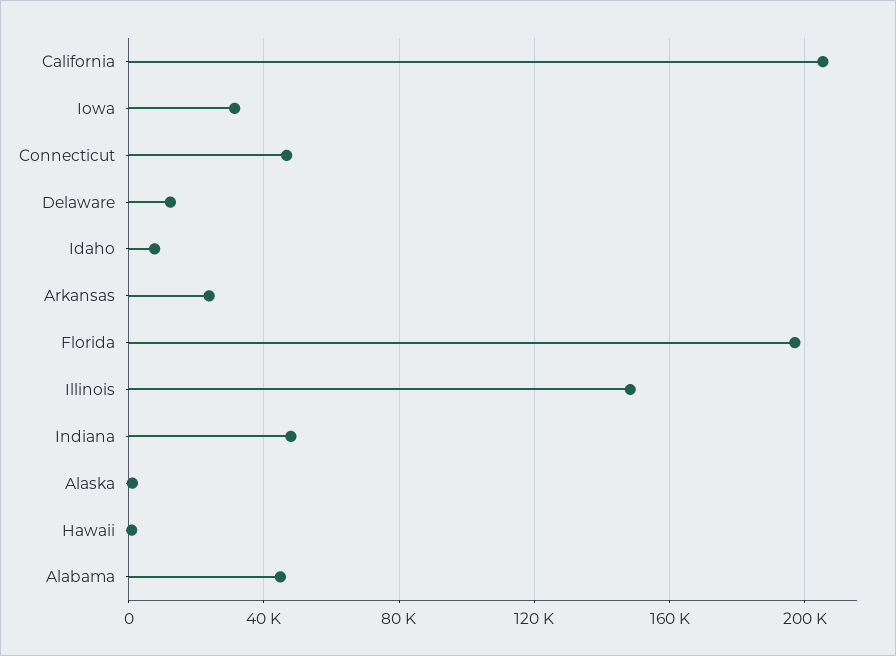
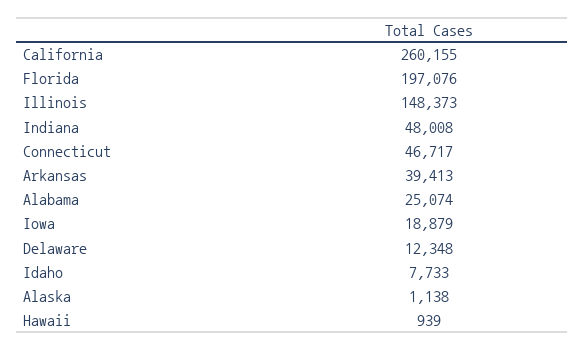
  {
-   "California": 205000,
+   "California": 260155,
-   "Iowa": 30000,
+   "Iowa": 18879,
    "Connecticut": 46717,
    "Delaware": 12348,
    "Idaho": 7733,
-   "Arkansas": 25000,
+   "Arkansas": 39413,
    "Florida": 197076,
    "Illinois": 148373,
    "Indiana": 48008,
    "Alaska": 1138,
    "Hawaii": 939,
-   "Alabama": 45000
+   "Alabama": 25074
  }

